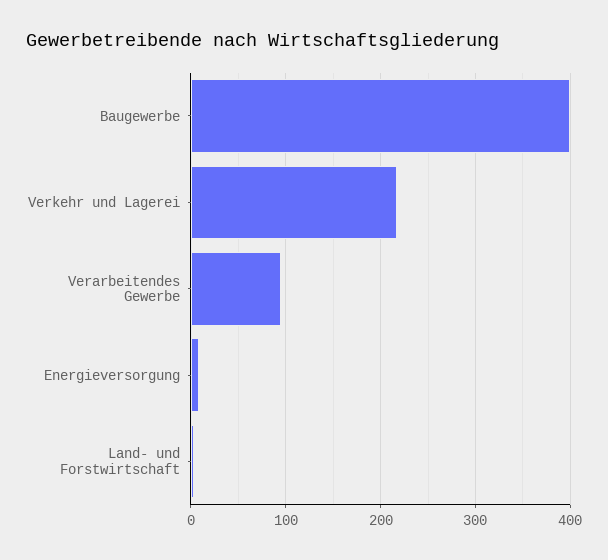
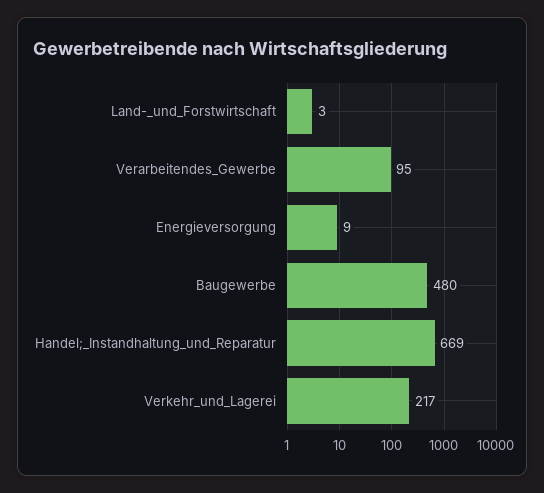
  {
-   "Baugewerbe": 400,
+   "Baugewerbe": 480,
    "Verkehr und Lagerei": 217,
    "Verarbeitendes Gewerbe": 95,
    "Energieversorgung": 9,
-   "Land- und Forstwirtschaft": 3
+   "Land- und Forstwirtschaft": 3,
+   "Handel;_Instandhaltung_und_Reparatur": 669
  }

